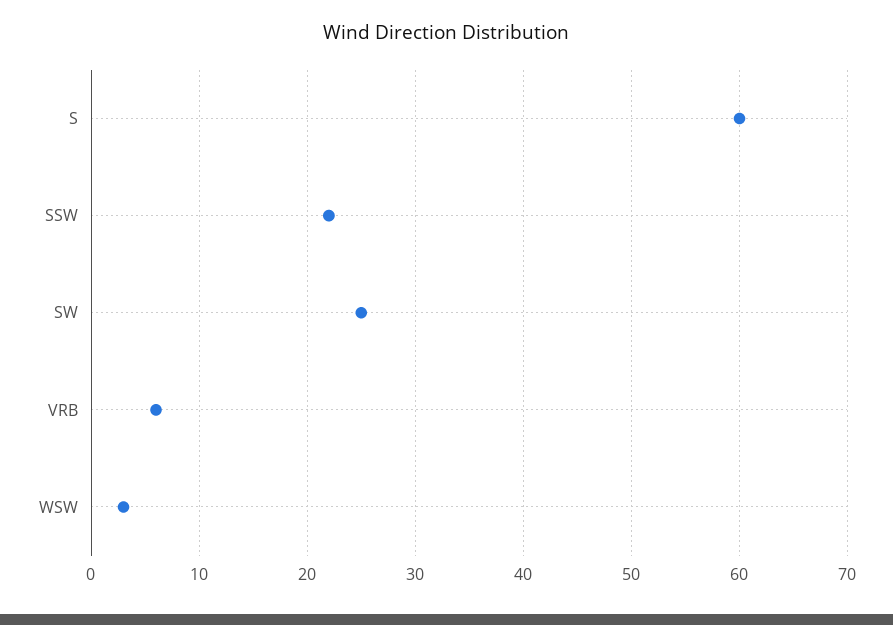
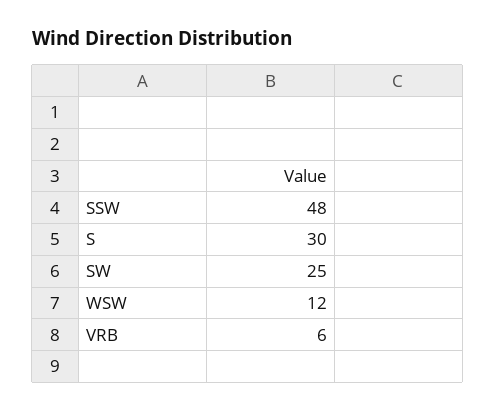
  {
-   "S": 60,
+   "S": 30,
-   "SSW": 22,
+   "SSW": 48,
    "SW": 25,
    "VRB": 6,
-   "WSW": 3
+   "WSW": 12
  }

